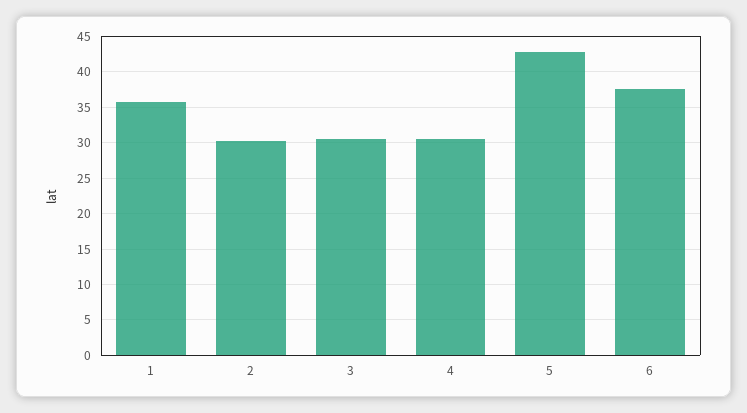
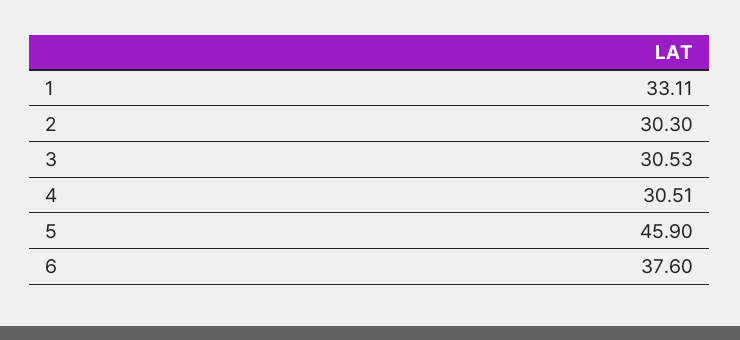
  {
-   "1": 36,
+   "1": 33.11,
    "2": 30.3,
    "3": 30.53,
    "4": 30.51,
-   "5": 43,
+   "5": 45.9,
    "6": 37.6
  }

